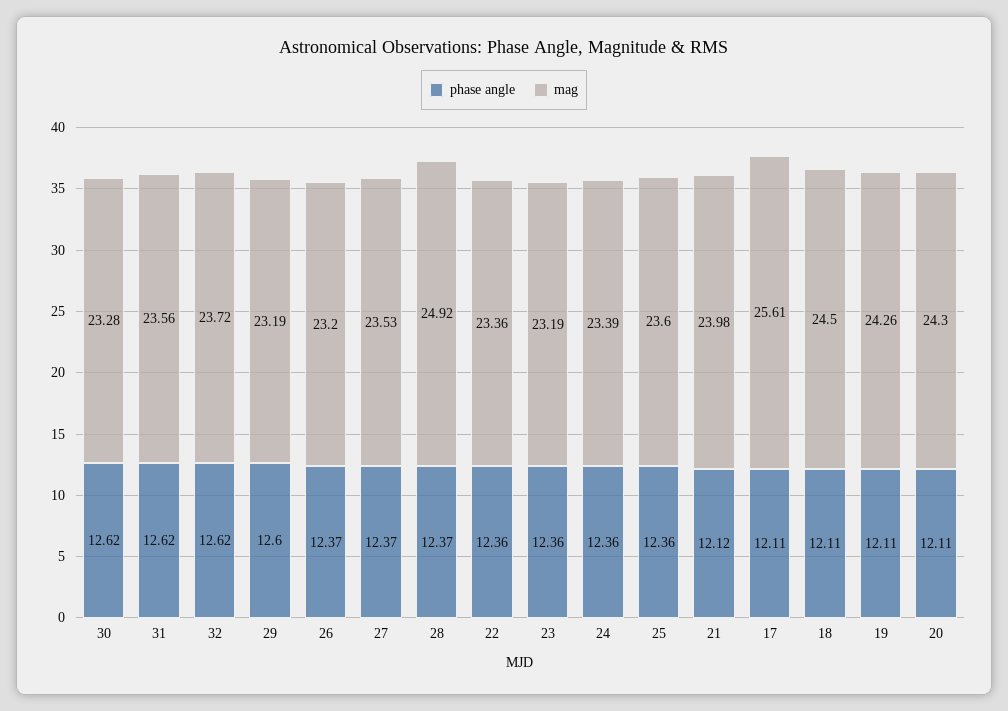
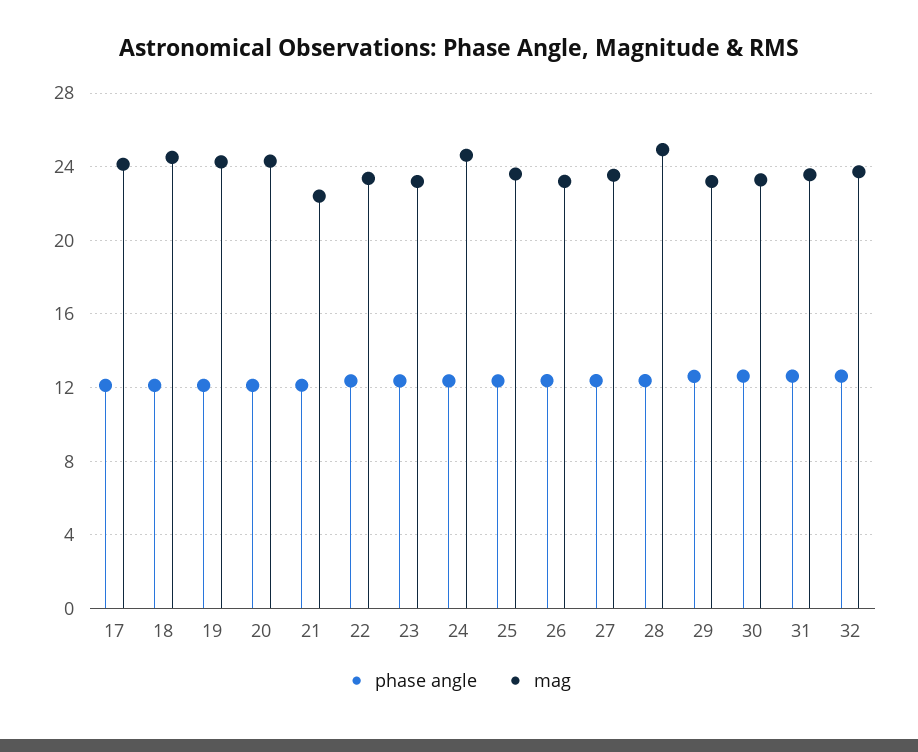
  {
    "phase angle": {
      "30": 12.62,
      "31": 12.62,
      "32": 12.62,
      "29": 12.6,
      "26": 12.37,
      "27": 12.37,
      "28": 12.37,
      "22": 12.36,
      "23": 12.36,
      "24": 12.36,
      "25": 12.36,
      "21": 12.12,
      "17": 12.11,
      "18": 12.11,
      "19": 12.11,
      "20": 12.11
    },
    "mag": {
      "30": 23.28,
      "31": 23.56,
      "32": 23.72,
      "29": 23.19,
      "26": 23.2,
      "27": 23.53,
      "28": 24.92,
      "22": 23.36,
      "23": 23.19,
-     "24": 23.39,
+     "24": 24.5,
      "25": 23.6,
-     "21": 23.98,
+     "21": 22.5,
-     "17": 25.61,
+     "17": 24,
      "18": 24.5,
      "19": 24.26,
      "20": 24.3
    }
  }

